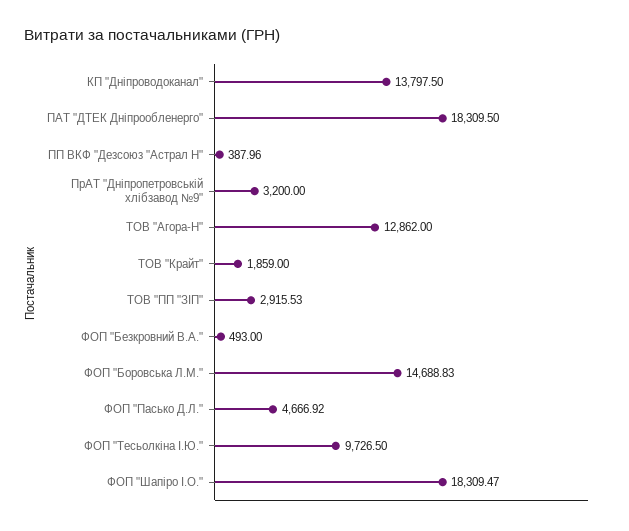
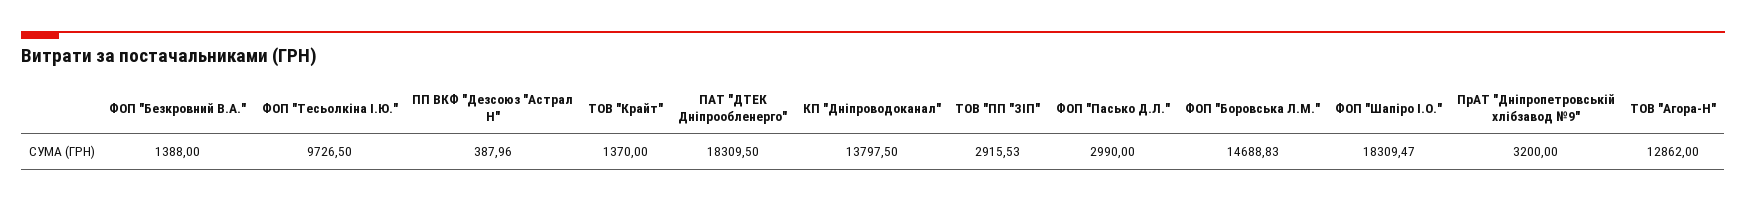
  {
    "КП \"Дніпроводоканал\"": 13797.5,
    "ПАТ \"ДТЕК Дніпрообленерго\"": 18309.5,
    "ПП ВКФ \"Дезсоюз \"Астрал Н\"": 387.96,
    "ПрАТ \"Дніпропетровській хлібзавод №9\"": 3200,
    "ТОВ \"Агора-Н\"": 12862,
-   "ТОВ \"Крайт\"": 1859,
+   "ТОВ \"Крайт\"": 1370,
    "ТОВ \"ПП \"ЗІП\"": 2915.53,
-   "ФОП \"Безкровний В.А.\"": 493,
+   "ФОП \"Безкровний В.А.\"": 1388,
    "ФОП \"Боровська Л.М.\"": 14688.83,
-   "ФОП \"Пасько Д.Л.\"": 4666.92,
+   "ФОП \"Пасько Д.Л.\"": 2990,
    "ФОП \"Тесьолкіна І.Ю.\"": 9726.5,
    "ФОП \"Шапіро І.О.\"": 18309.47
  }

